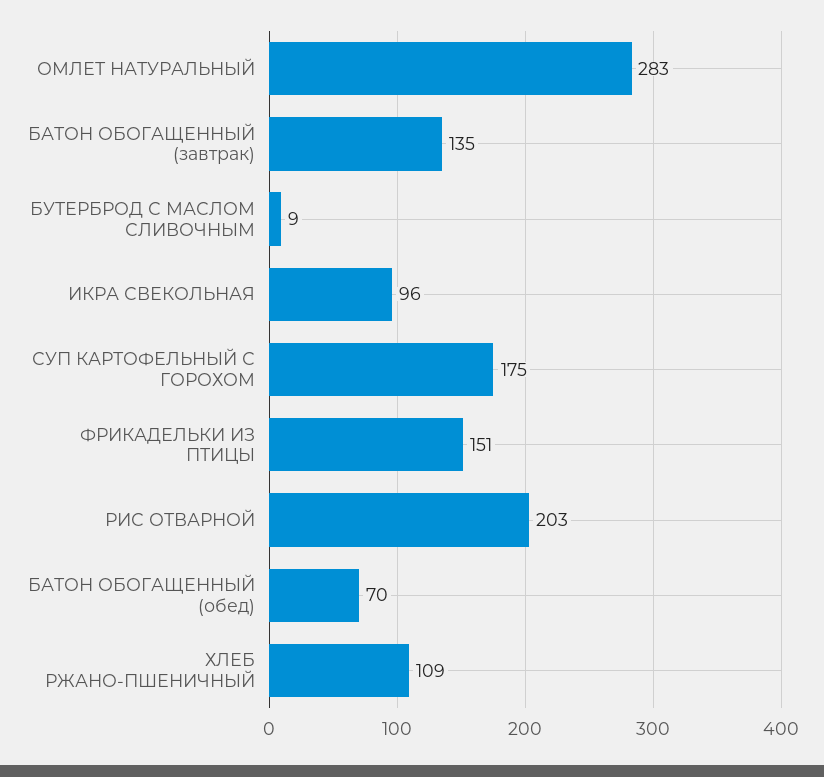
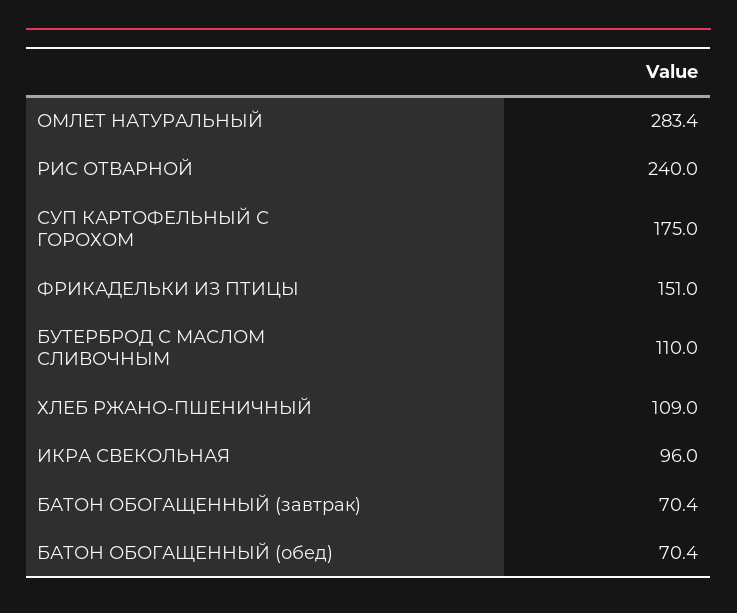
  {
    "ОМЛЕТ НАТУРАЛЬНЫЙ": 283.4,
-   "БАТОН ОБОГАЩЕННЫЙ (завтрак)": 135,
+   "БАТОН ОБОГАЩЕННЫЙ (завтрак)": 70.4,
-   "БУТЕРБРОД С МАСЛОМ СЛИВОЧНЫМ": 9,
+   "БУТЕРБРОД С МАСЛОМ СЛИВОЧНЫМ": 110,
    "ИКРА СВЕКОЛЬНАЯ": 96,
    "СУП КАРТОФЕЛЬНЫЙ С ГОРОХОМ": 175,
    "ФРИКАДЕЛЬКИ ИЗ ПТИЦЫ": 151,
-   "РИС ОТВАРНОЙ": 203,
+   "РИС ОТВАРНОЙ": 240,
    "БАТОН ОБОГАЩЕННЫЙ (обед)": 70.4,
    "ХЛЕБ РЖАНО-ПШЕНИЧНЫЙ": 109
  }

